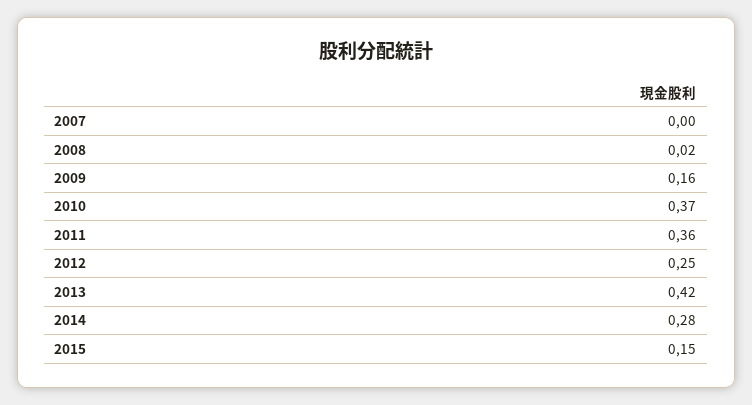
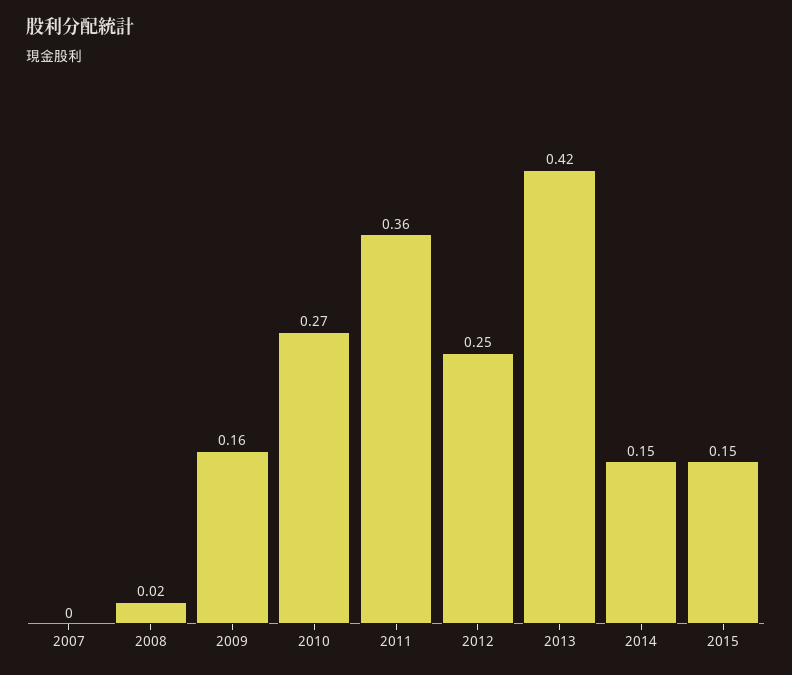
  {
    "2007": 0,
    "2008": 0.02,
    "2009": 0.16,
-   "2010": 0.37,
+   "2010": 0.27,
    "2011": 0.36,
    "2012": 0.25,
    "2013": 0.42,
-   "2014": 0.28,
+   "2014": 0.15,
    "2015": 0.15
  }

